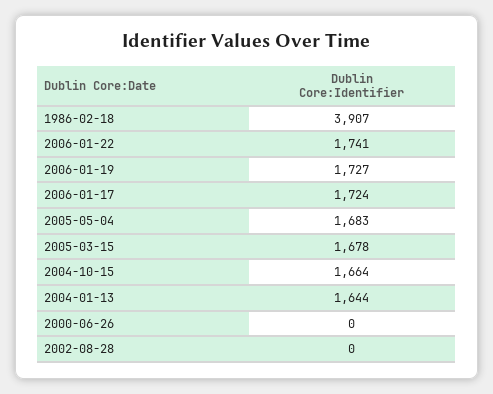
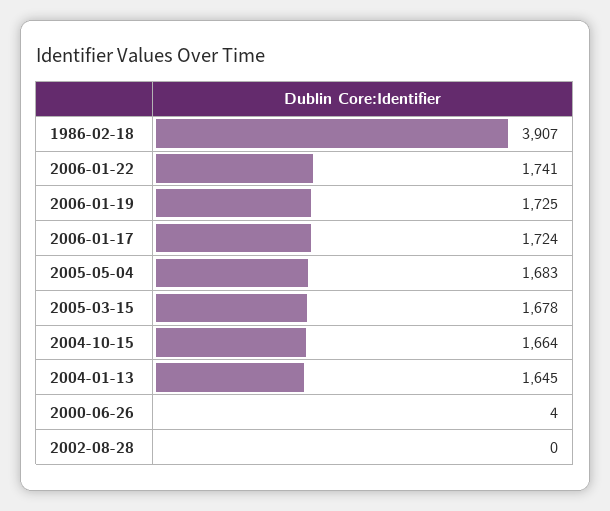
  {
    "1986-02-18": 3907,
    "2006-01-22": 1741,
-   "2006-01-19": 1727,
+   "2006-01-19": 1725,
    "2006-01-17": 1724,
    "2005-05-04": 1683,
    "2005-03-15": 1678,
    "2004-10-15": 1664,
-   "2004-01-13": 1644,
+   "2004-01-13": 1645,
-   "2000-06-26": 0,
+   "2000-06-26": 4,
    "2002-08-28": 0
  }

